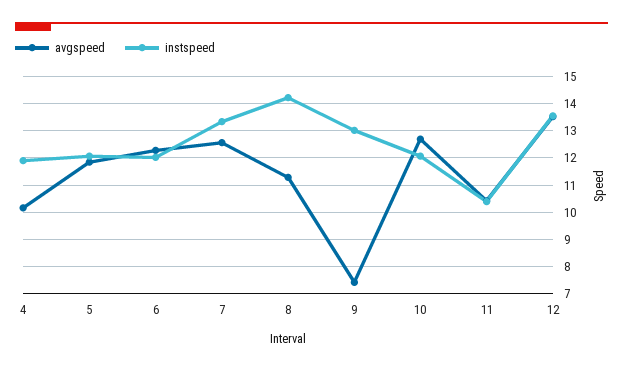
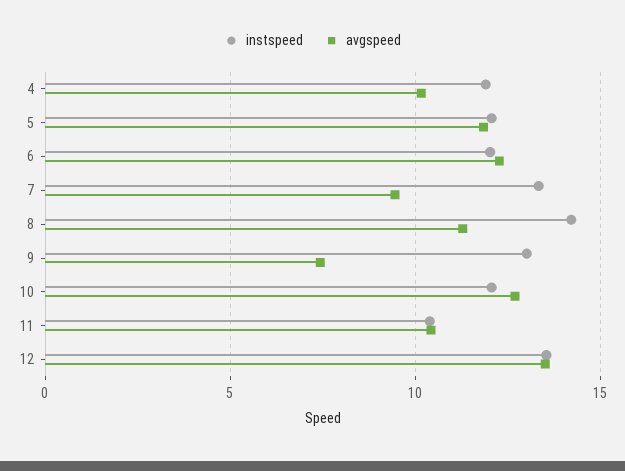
  {
    "avgspeed": {
      "4": 10.25,
      "5": 11.75,
      "6": 12.25,
-     "7": 12.5,
+     "7": 9.5,
      "8": 11.25,
      "9": 7.5,
      "10": 12.75,
      "11": 10.5,
      "12": 13.5
    },
    "instspeed": {
      "4": 12,
      "5": 12,
      "6": 12,
      "7": 13.25,
      "8": 14.25,
      "9": 13,
      "10": 12,
      "11": 10.5,
      "12": 13.5
    }
  }

